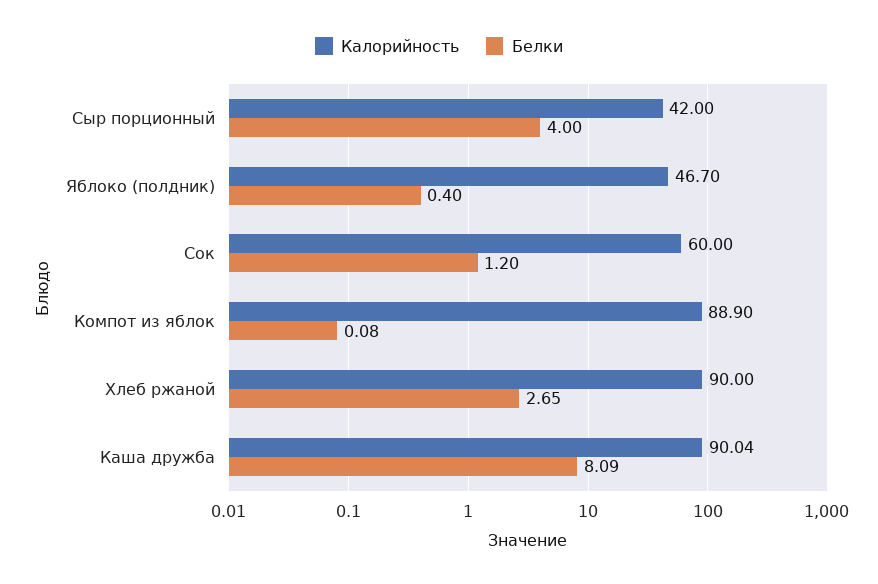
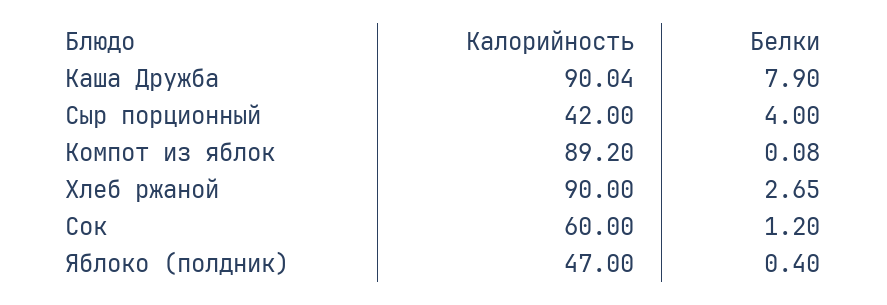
  {
    "Калорийность": {
      "Сыр порционный": 42,
-     "Яблоко (полдник)": 46.7,
+     "Яблоко (полдник)": 47,
      "Сок": 60,
-     "Компот из яблок": 88.9,
+     "Компот из яблок": 89.2,
      "Хлеб ржаной": 90,
      "Каша дружба": 90.04
    },
    "Белки": {
      "Сыр порционный": 4,
      "Яблоко (полдник)": 0.4,
      "Сок": 1.2,
      "Компот из яблок": 0.08,
      "Хлеб ржаной": 2.65,
-     "Каша дружба": 8.09
+     "Каша дружба": 7.9
    }
  }

